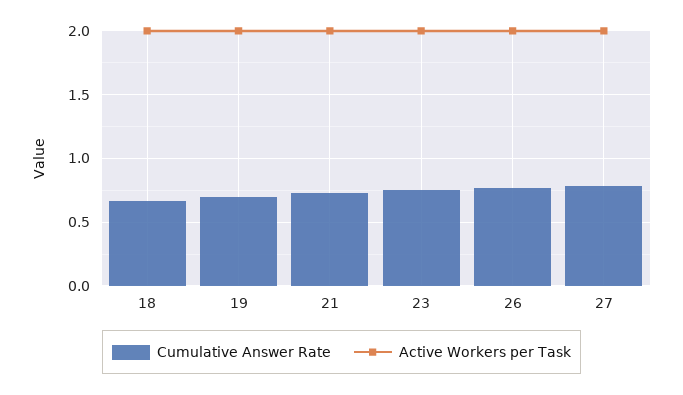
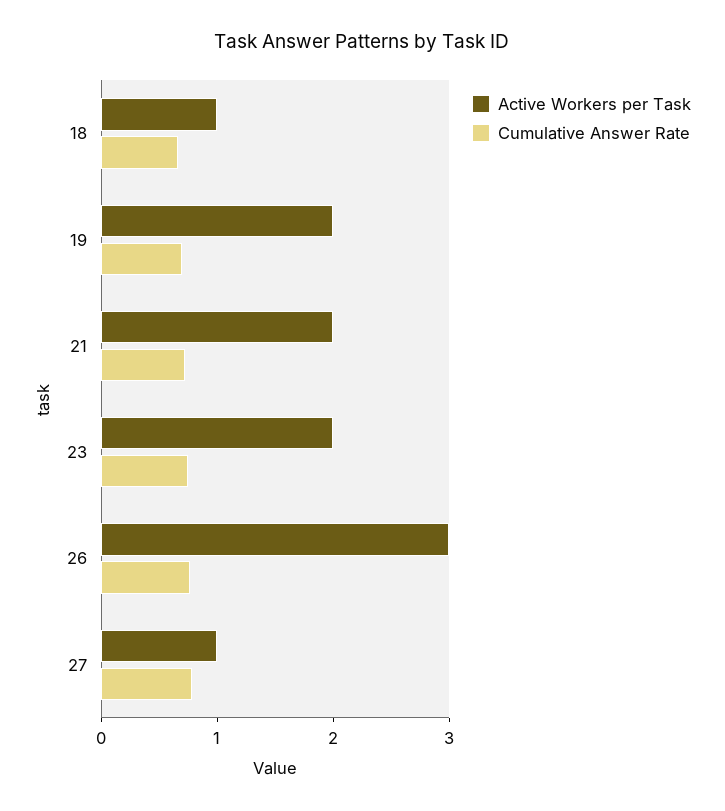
  {
    "Cumulative Answer Rate": {
      "18": 0.65,
      "19": 0.7,
      "21": 0.75,
      "23": 0.75,
      "26": 0.75,
      "27": 0.8
    },
    "Active Workers per Task": {
-     "18": 2,
+     "18": 1,
      "19": 2,
      "21": 2,
      "23": 2,
-     "26": 2,
+     "26": 3,
-     "27": 2
+     "27": 1
    }
  }

